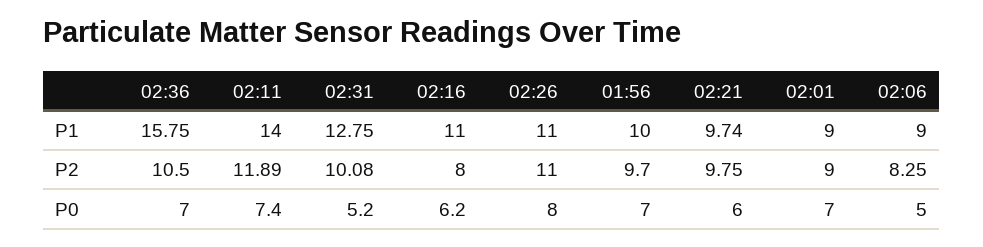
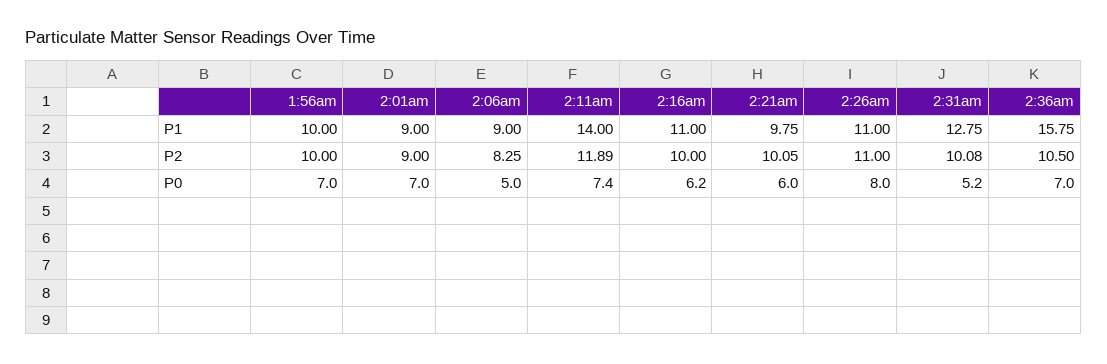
  {
    "02:36": {
      "P1": 15.75,
      "P2": 10.5,
      "P0": 7
    },
    "02:11": {
      "P1": 14,
      "P2": 11.89,
      "P0": 7.4
    },
    "02:31": {
      "P1": 12.75,
      "P2": 10.08,
      "P0": 5.2
    },
    "02:16": {
      "P1": 11,
-     "P2": 8,
+     "P2": 10,
      "P0": 6.2
    },
    "02:26": {
      "P1": 11,
      "P2": 11,
      "P0": 8
    },
    "01:56": {
      "P1": 10,
-     "P2": 9.7,
+     "P2": 10,
      "P0": 7
    },
    "02:21": {
-     "P1": 9.74,
+     "P1": 9.75,
-     "P2": 9.75,
+     "P2": 10.05,
      "P0": 6
    },
    "02:01": {
      "P1": 9,
      "P2": 9,
      "P0": 7
    },
    "02:06": {
      "P1": 9,
      "P2": 8.25,
      "P0": 5
    }
  }

